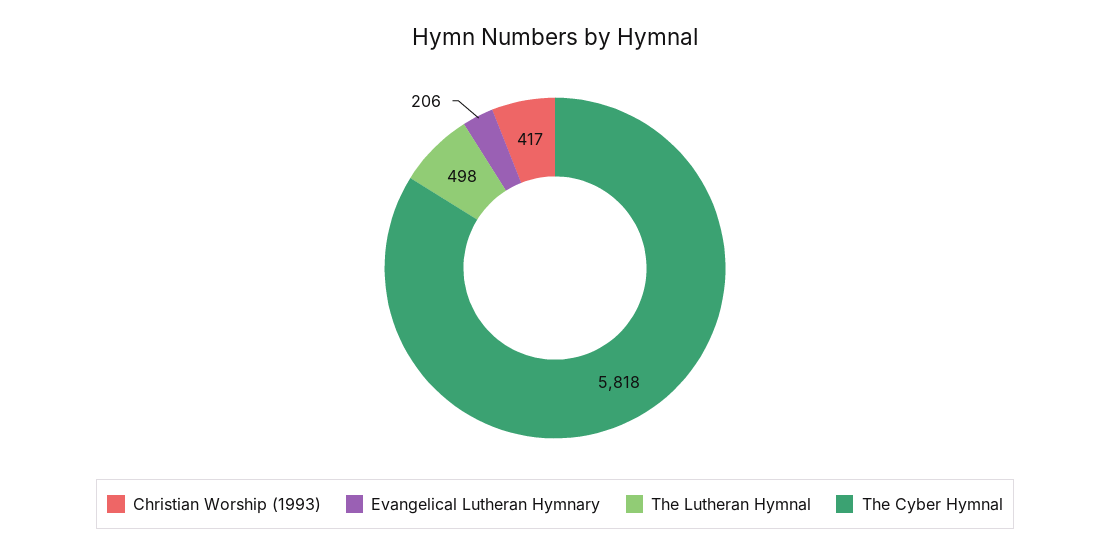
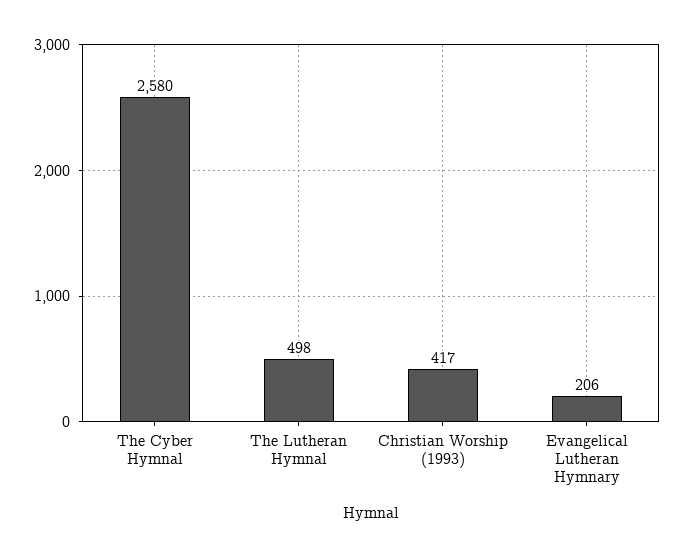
  {
    "Christian Worship (1993)": 417,
    "Evangelical Lutheran Hymnary": 206,
    "The Lutheran Hymnal": 498,
-   "The Cyber Hymnal": 5818
+   "The Cyber Hymnal": 2580
  }

